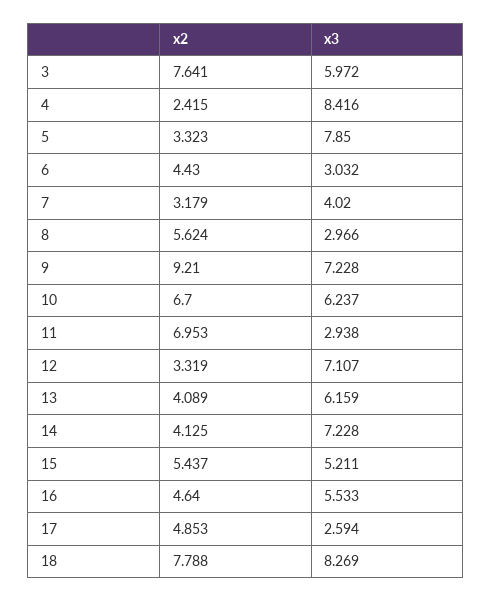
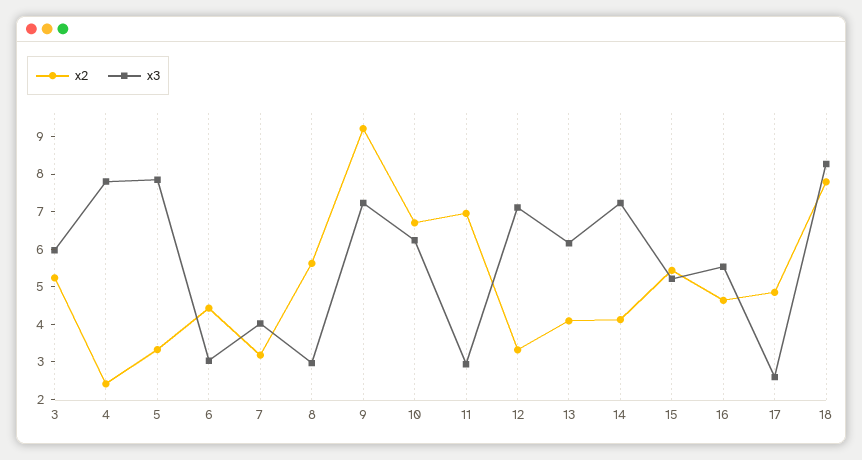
  {
    "x2": {
-     "3": 7.641,
+     "3": 5.25,
      "4": 2.415,
      "5": 3.323,
      "6": 4.43,
      "7": 3.179,
      "8": 5.624,
      "9": 9.21,
      "10": 6.7,
      "11": 6.953,
      "12": 3.319,
      "13": 4.089,
      "14": 4.125,
      "15": 5.437,
      "16": 4.64,
      "17": 4.853,
      "18": 7.788
    },
    "x3": {
      "3": 5.972,
-     "4": 8.416,
+     "4": 7.75,
      "5": 7.85,
      "6": 3.032,
      "7": 4.02,
      "8": 2.966,
      "9": 7.228,
      "10": 6.237,
      "11": 2.938,
      "12": 7.107,
      "13": 6.159,
      "14": 7.228,
      "15": 5.211,
      "16": 5.533,
      "17": 2.594,
      "18": 8.269
    }
  }

